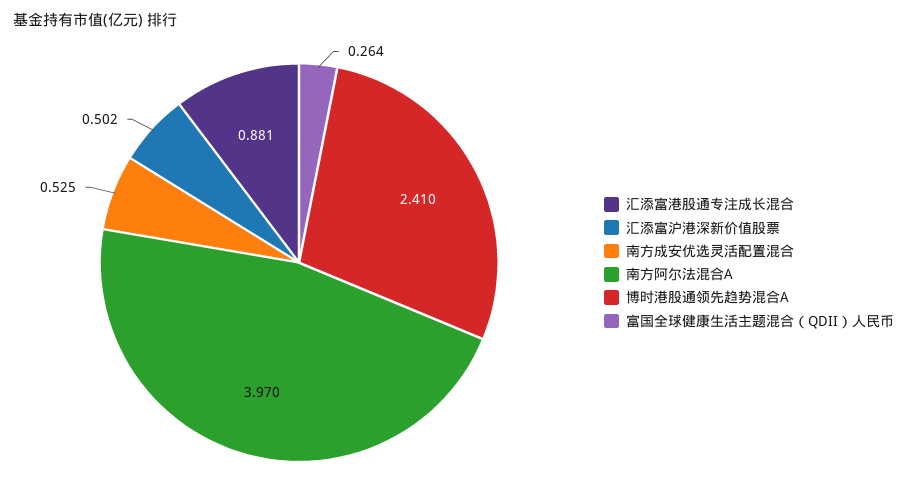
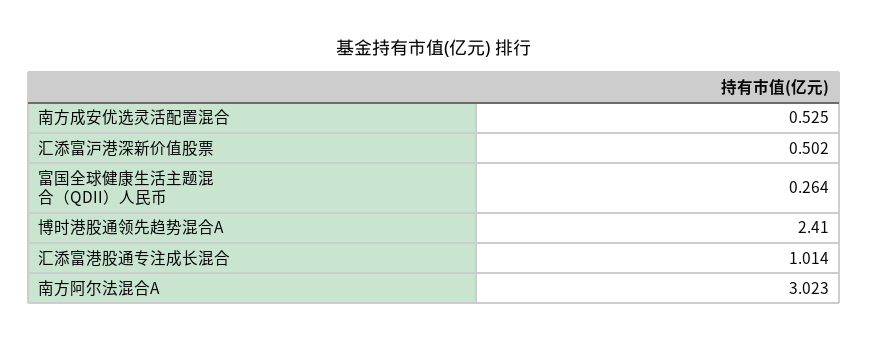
  {
-   "汇添富港股通专注成长混合": 0.881,
+   "汇添富港股通专注成长混合": 1.014,
    "汇添富沪港深新价值股票": 0.502,
    "南方成安优选灵活配置混合": 0.525,
-   "南方阿尔法混合A": 3.97,
+   "南方阿尔法混合A": 3.023,
    "博时港股通领先趋势混合A": 2.41,
    "富国全球健康生活主题混合（QDII）人民币": 0.264
  }

